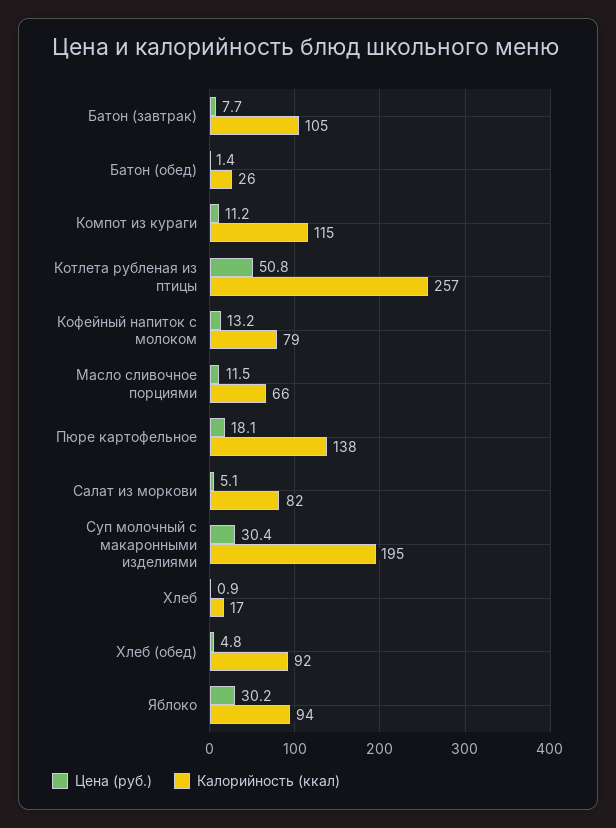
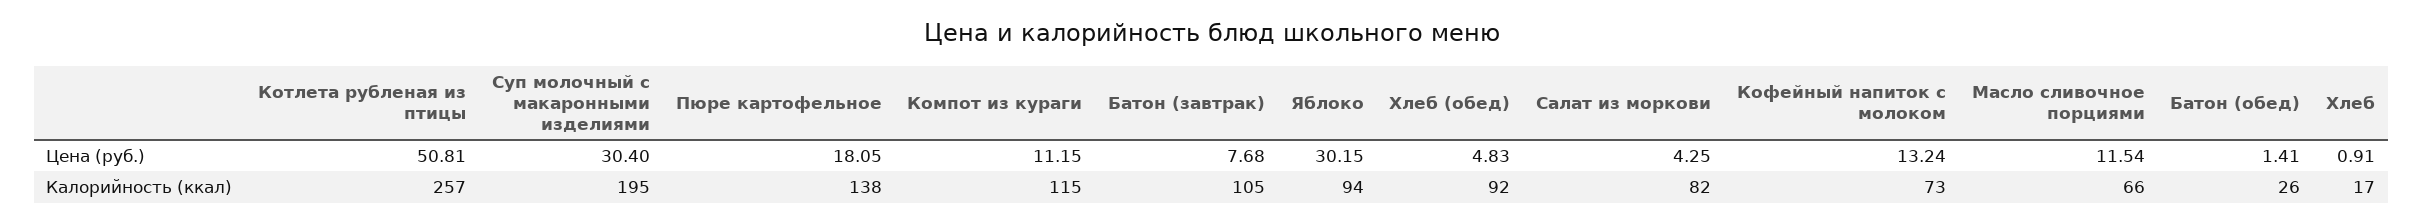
  {
    "Цена (руб.)": {
      "Батон (завтрак)": 7.68,
      "Батон (обед)": 1.41,
      "Компот из кураги": 11.15,
      "Котлета рубленая из птицы": 50.81,
      "Кофейный напиток с молоком": 13.24,
      "Масло сливочное порциями": 11.54,
      "Пюре картофельное": 18.05,
-     "Салат из моркови": 5.1,
+     "Салат из моркови": 4.25,
      "Суп молочный с макаронными изделиями": 30.4,
      "Хлеб": 0.91,
      "Хлеб (обед)": 4.83,
      "Яблоко": 30.15
    },
    "Калорийность (ккал)": {
      "Батон (завтрак)": 105,
      "Батон (обед)": 26,
      "Компот из кураги": 115,
      "Котлета рубленая из птицы": 257,
-     "Кофейный напиток с молоком": 79,
+     "Кофейный напиток с молоком": 73,
      "Масло сливочное порциями": 66,
      "Пюре картофельное": 138,
      "Салат из моркови": 82,
      "Суп молочный с макаронными изделиями": 195,
      "Хлеб": 17,
      "Хлеб (обед)": 92,
      "Яблоко": 94
    }
  }

